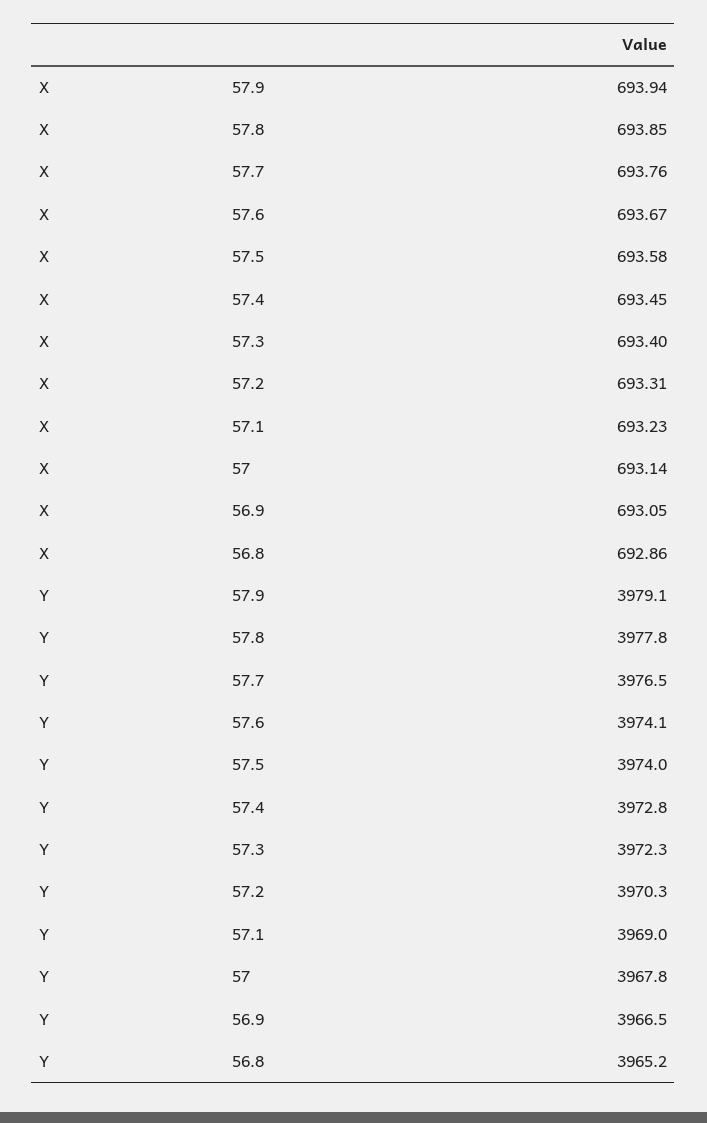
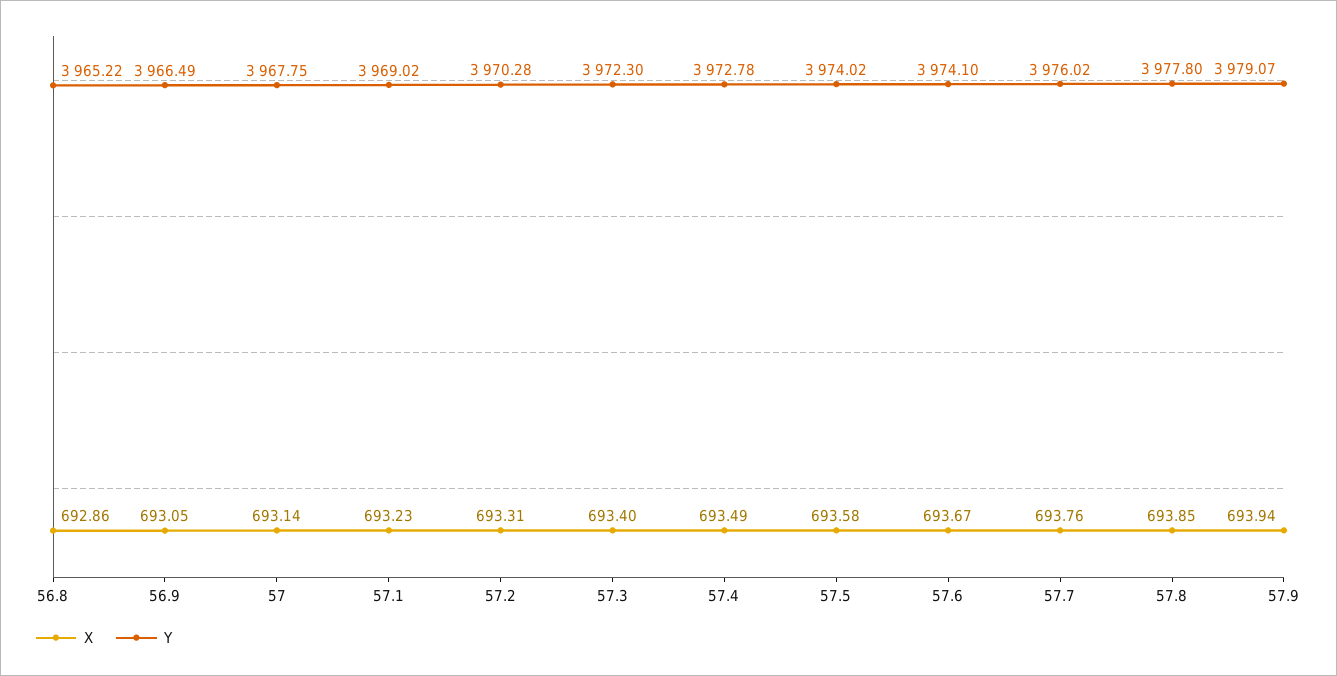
  {
    "X": {
      "57.9": 693.94,
      "57.8": 693.85,
      "57.7": 693.76,
      "57.6": 693.67,
      "57.5": 693.58,
-     "57.4": 693.45,
+     "57.4": 693.49,
      "57.3": 693.4,
      "57.2": 693.31,
      "57.1": 693.23,
      "57": 693.14,
      "56.9": 693.05,
      "56.8": 692.86
    },
    "Y": {
      "57.9": 3979.07,
      "57.8": 3977.8,
-     "57.7": 3976.5,
+     "57.7": 3976.02,
      "57.6": 3974.1,
      "57.5": 3974.02,
      "57.4": 3972.78,
      "57.3": 3972.3,
      "57.2": 3970.28,
      "57.1": 3969.02,
      "57": 3967.75,
      "56.9": 3966.49,
      "56.8": 3965.22
    }
  }

